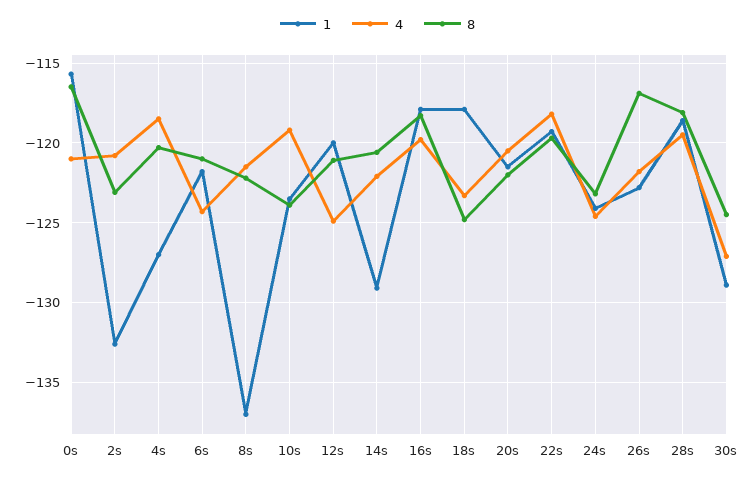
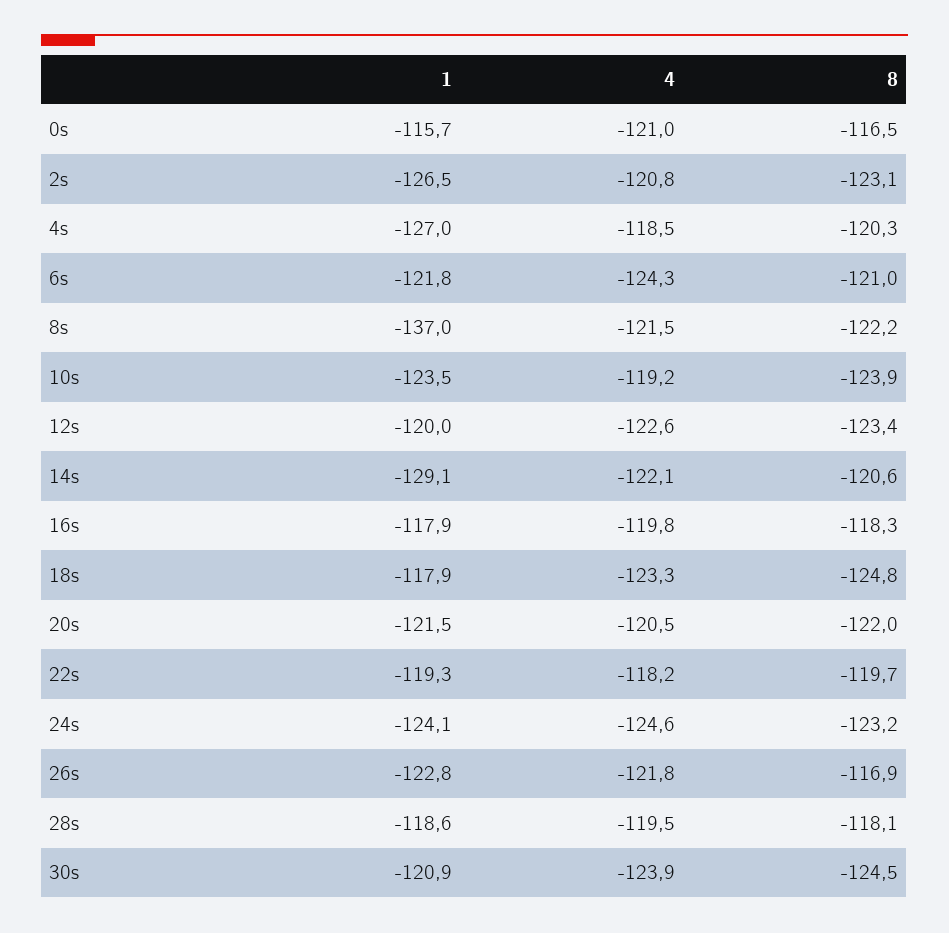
  {
    "1": {
      "0s": -115.7,
-     "2s": -132.5,
+     "2s": -126.5,
      "4s": -127,
      "6s": -121.8,
      "8s": -137,
      "10s": -123.5,
      "12s": -120,
      "14s": -129.1,
      "16s": -117.9,
      "18s": -117.9,
      "20s": -121.5,
      "22s": -119.3,
      "24s": -124.1,
      "26s": -122.8,
      "28s": -118.6,
-     "30s": -129
+     "30s": -120.9
    },
    "4": {
      "0s": -121,
      "2s": -120.8,
      "4s": -118.5,
      "6s": -124.3,
      "8s": -121.5,
      "10s": -119.2,
-     "12s": -125,
+     "12s": -122.6,
      "14s": -122.1,
      "16s": -119.8,
      "18s": -123.3,
      "20s": -120.5,
      "22s": -118.2,
      "24s": -124.6,
      "26s": -121.8,
      "28s": -119.5,
-     "30s": -127
+     "30s": -123.9
    },
    "8": {
      "0s": -116.5,
      "2s": -123.1,
      "4s": -120.3,
      "6s": -121,
      "8s": -122.2,
      "10s": -123.9,
-     "12s": -121,
+     "12s": -123.4,
      "14s": -120.6,
      "16s": -118.3,
      "18s": -124.8,
      "20s": -122,
      "22s": -119.7,
      "24s": -123.2,
      "26s": -116.9,
      "28s": -118.1,
      "30s": -124.5
    }
  }

